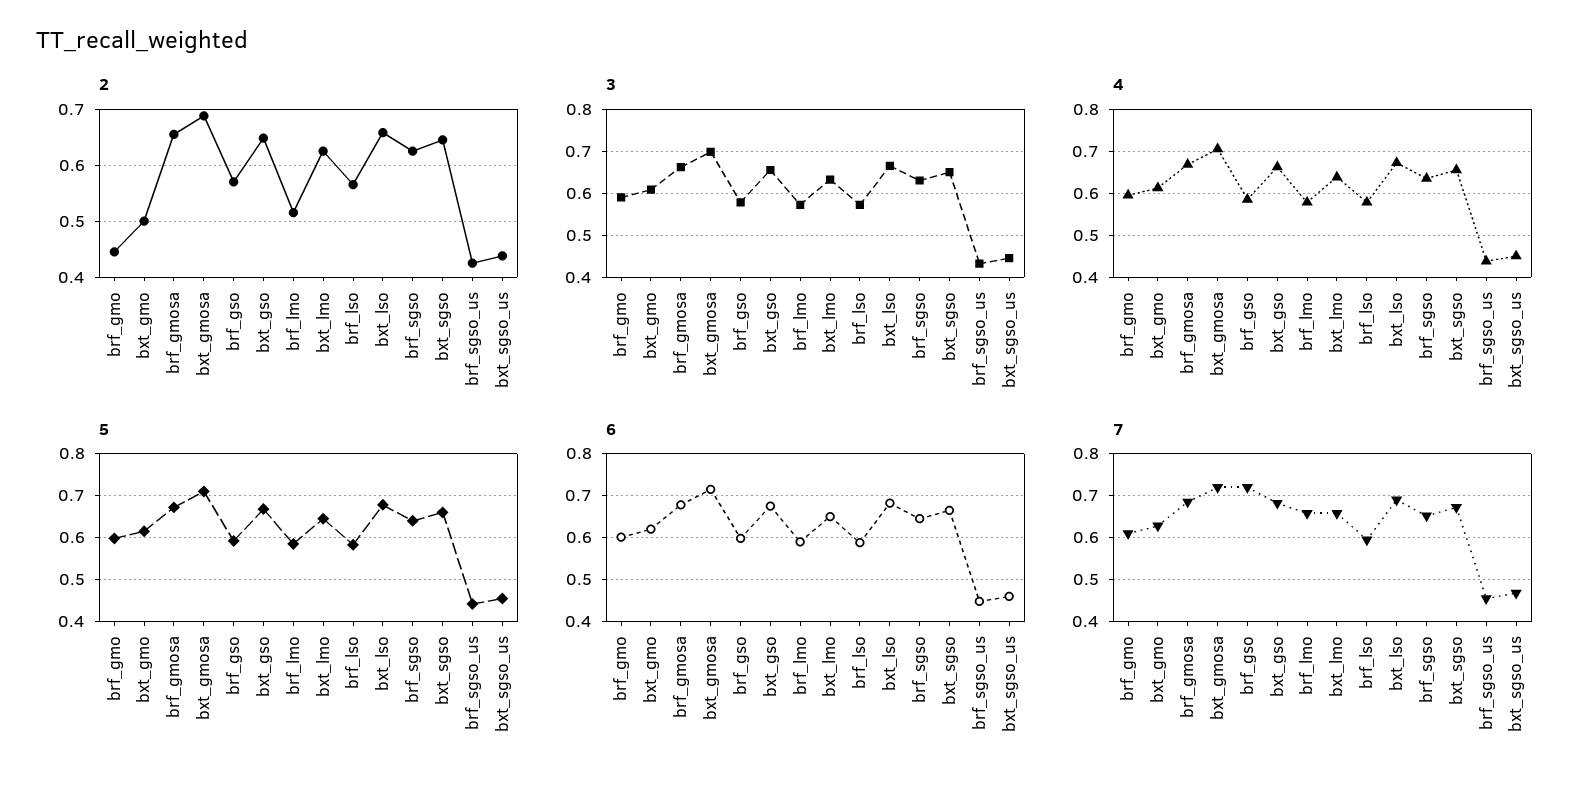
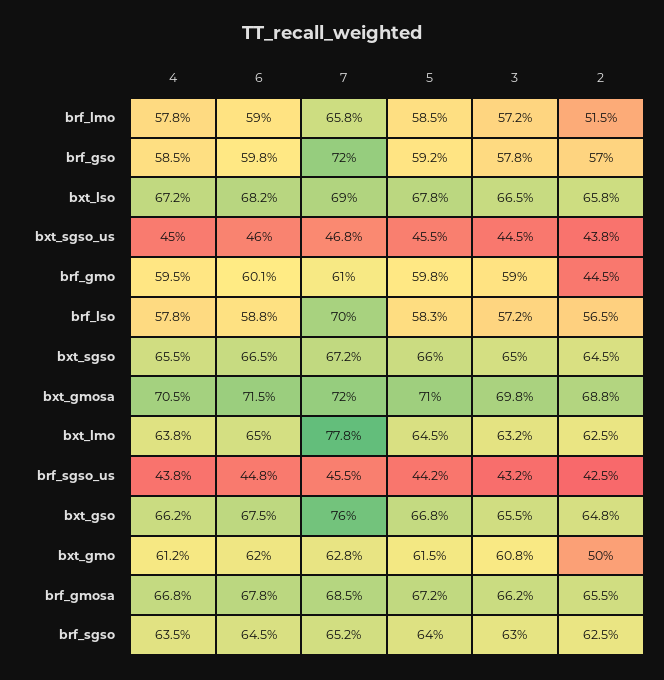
  {
    "2": {
      "brf_gmo": 0.445,
      "bxt_gmo": 0.5,
      "brf_gmosa": 0.655,
      "bxt_gmosa": 0.688,
      "brf_gso": 0.57,
      "bxt_gso": 0.648,
      "brf_lmo": 0.515,
      "bxt_lmo": 0.625,
      "brf_lso": 0.565,
      "bxt_lso": 0.658,
      "brf_sgso": 0.625,
      "bxt_sgso": 0.645,
      "brf_sgso_us": 0.425,
      "bxt_sgso_us": 0.438
    },
    "3": {
      "brf_gmo": 0.59,
      "bxt_gmo": 0.608,
      "brf_gmosa": 0.662,
      "bxt_gmosa": 0.698,
      "brf_gso": 0.578,
      "bxt_gso": 0.655,
      "brf_lmo": 0.572,
      "bxt_lmo": 0.632,
      "brf_lso": 0.572,
      "bxt_lso": 0.665,
      "brf_sgso": 0.63,
      "bxt_sgso": 0.65,
      "brf_sgso_us": 0.432,
      "bxt_sgso_us": 0.445
    },
    "4": {
      "brf_gmo": 0.595,
      "bxt_gmo": 0.612,
      "brf_gmosa": 0.668,
      "bxt_gmosa": 0.705,
      "brf_gso": 0.585,
      "bxt_gso": 0.662,
      "brf_lmo": 0.578,
      "bxt_lmo": 0.638,
      "brf_lso": 0.578,
      "bxt_lso": 0.672,
      "brf_sgso": 0.635,
      "bxt_sgso": 0.655,
      "brf_sgso_us": 0.438,
      "bxt_sgso_us": 0.45
    },
    "5": {
      "brf_gmo": 0.598,
      "bxt_gmo": 0.615,
      "brf_gmosa": 0.672,
      "bxt_gmosa": 0.71,
      "brf_gso": 0.592,
      "bxt_gso": 0.668,
      "brf_lmo": 0.585,
      "bxt_lmo": 0.645,
      "brf_lso": 0.583,
      "bxt_lso": 0.678,
      "brf_sgso": 0.64,
      "bxt_sgso": 0.66,
      "brf_sgso_us": 0.442,
      "bxt_sgso_us": 0.455
    },
    "6": {
      "brf_gmo": 0.601,
      "bxt_gmo": 0.62,
      "brf_gmosa": 0.678,
      "bxt_gmosa": 0.715,
      "brf_gso": 0.598,
      "bxt_gso": 0.675,
      "brf_lmo": 0.59,
      "bxt_lmo": 0.65,
      "brf_lso": 0.588,
      "bxt_lso": 0.682,
      "brf_sgso": 0.645,
      "bxt_sgso": 0.665,
      "brf_sgso_us": 0.448,
      "bxt_sgso_us": 0.46
    },
    "7": {
      "brf_gmo": 0.61,
      "bxt_gmo": 0.628,
      "brf_gmosa": 0.685,
      "bxt_gmosa": 0.72,
      "brf_gso": 0.72,
-     "bxt_gso": 0.68,
+     "bxt_gso": 0.76,
      "brf_lmo": 0.658,
-     "bxt_lmo": 0.66,
+     "bxt_lmo": 0.778,
-     "brf_lso": 0.6,
+     "brf_lso": 0.7,
      "bxt_lso": 0.69,
      "brf_sgso": 0.652,
      "bxt_sgso": 0.672,
      "brf_sgso_us": 0.455,
      "bxt_sgso_us": 0.468
    }
  }

